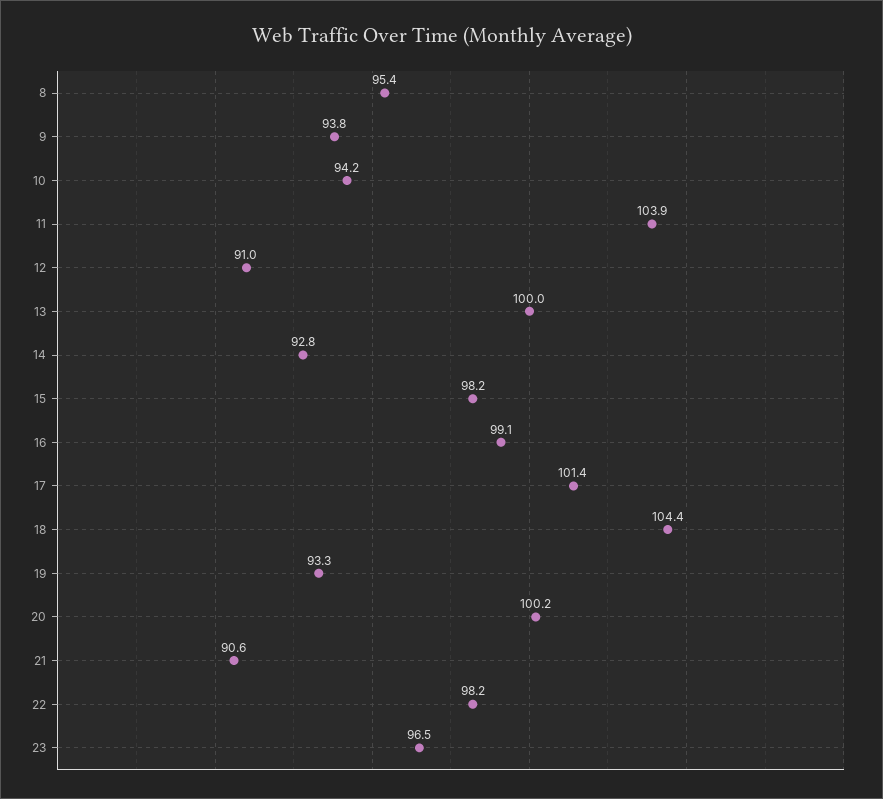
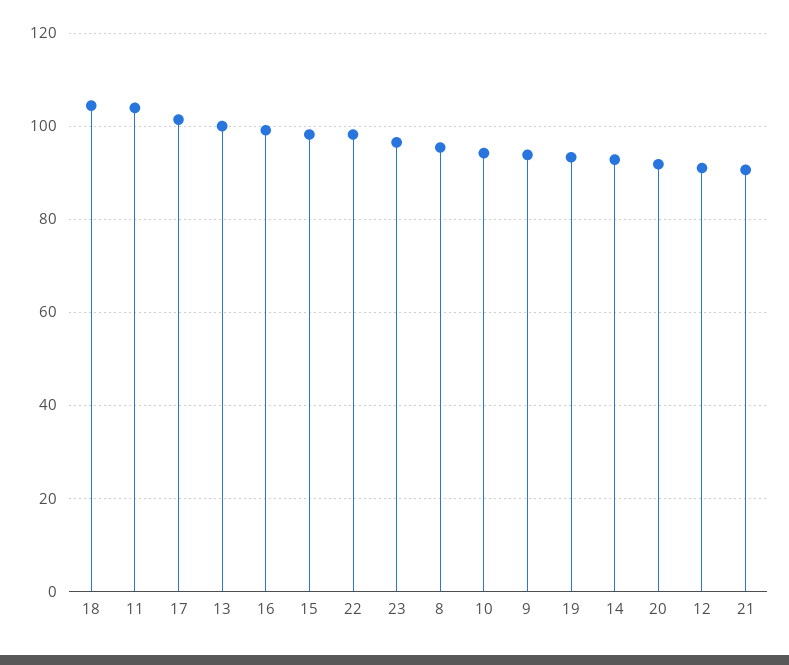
  {
    "8": 95.4,
    "9": 93.8,
    "10": 94.2,
    "11": 103.9,
    "12": 91,
    "13": 100,
    "14": 92.8,
    "15": 98.2,
    "16": 99.1,
    "17": 101.4,
    "18": 104.4,
    "19": 93.3,
-   "20": 100.2,
+   "20": 92,
    "21": 90.6,
    "22": 98.2,
    "23": 96.5
  }

